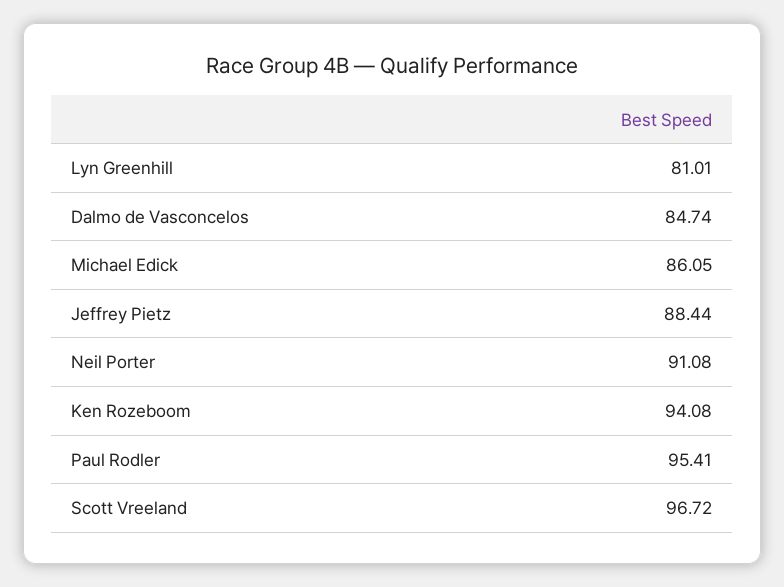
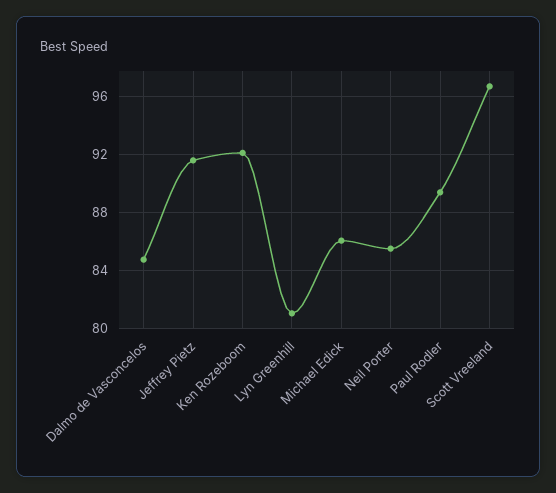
  {
    "Lyn Greenhill": 81.01,
    "Dalmo de Vasconcelos": 84.74,
    "Michael Edick": 86.05,
-   "Jeffrey Pietz": 88.44,
+   "Jeffrey Pietz": 91.5,
-   "Neil Porter": 91.08,
+   "Neil Porter": 85.5,
-   "Ken Rozeboom": 94.08,
+   "Ken Rozeboom": 92,
-   "Paul Rodler": 95.41,
+   "Paul Rodler": 89.5,
    "Scott Vreeland": 96.72
  }

